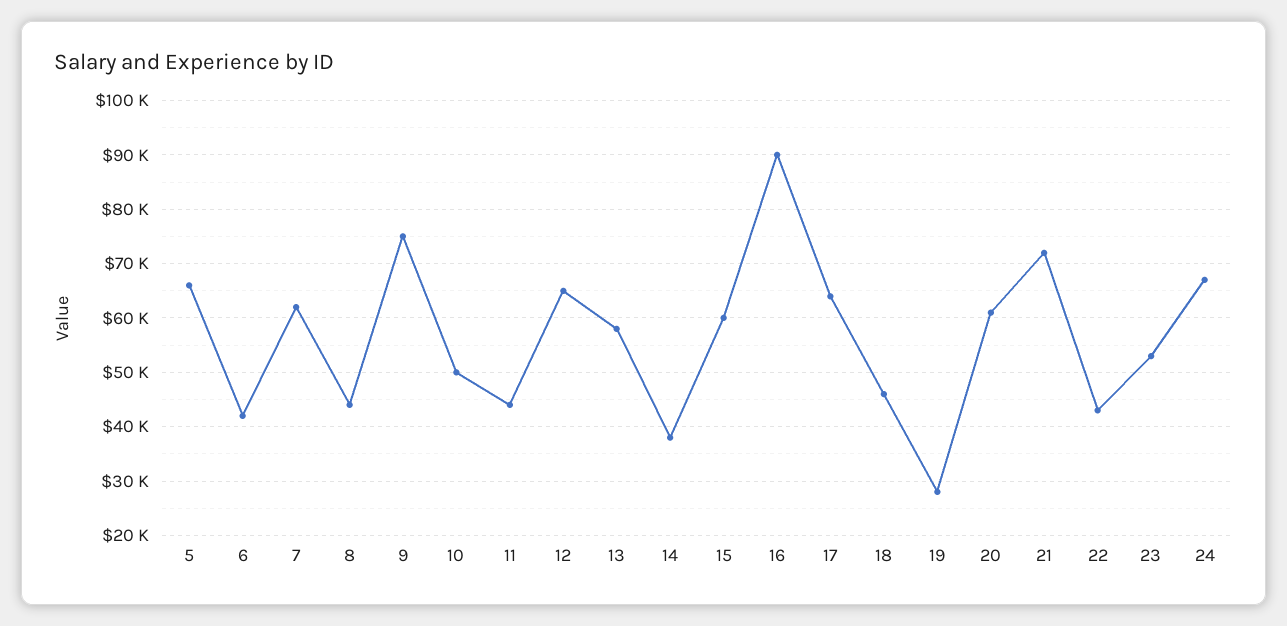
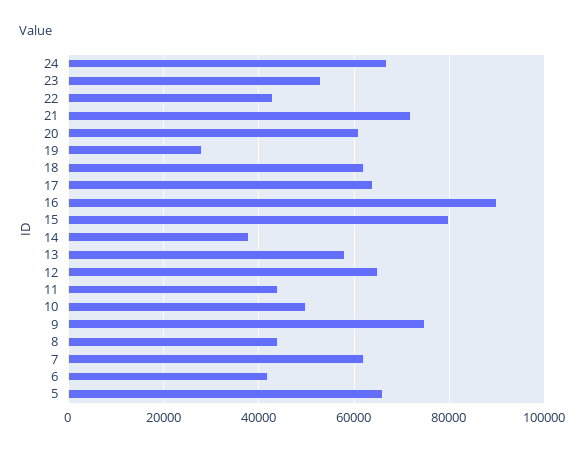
  {
    "5": 66000,
    "6": 42000,
    "7": 62000,
    "8": 44000,
    "9": 76000,
    "10": 50000,
    "11": 44000,
    "12": 66000,
    "13": 58000,
    "14": 38000,
-   "15": 60000,
+   "15": 80000,
    "16": 90000,
    "17": 64000,
-   "18": 46000,
+   "18": 62000,
    "19": 28000,
    "20": 62000,
    "21": 72000,
    "22": 44000,
    "23": 54000,
    "24": 68000
  }

